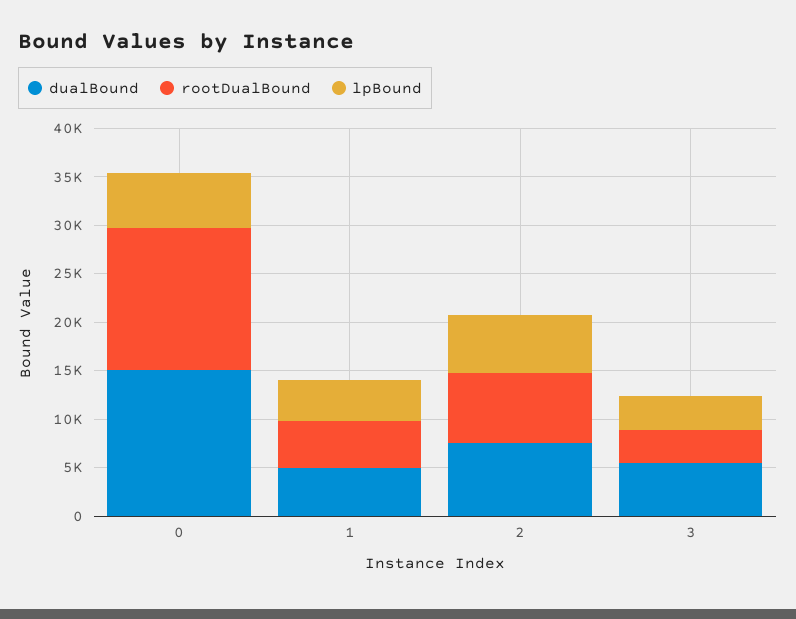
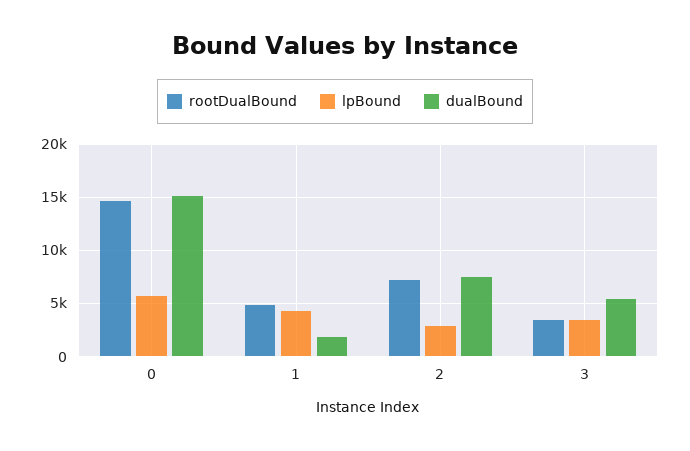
  {
    "dualBound": {
      "0": 15000,
-     "1": 5000,
+     "1": 2000,
      "2": 7000,
      "3": 5000
    },
    "rootDualBound": {
      "0": 15000,
      "1": 5000,
      "2": 7000,
      "3": 3000
    },
    "lpBound": {
      "0": 6000,
      "1": 4000,
-     "2": 6000,
+     "2": 3000,
      "3": 3000
    }
  }

